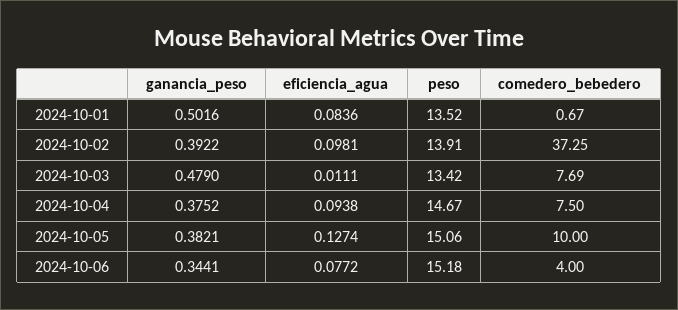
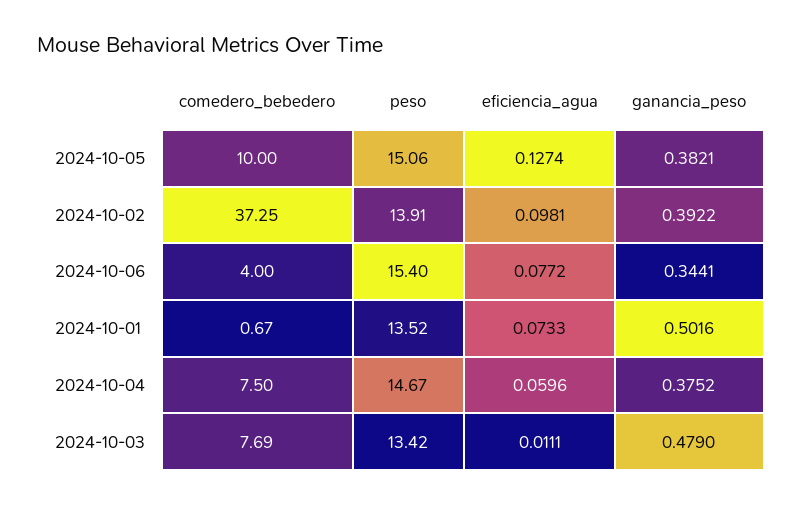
  {
    "ganancia_peso": {
      "2024-10-01": 0.5016,
      "2024-10-02": 0.3922,
      "2024-10-03": 0.479,
      "2024-10-04": 0.3752,
      "2024-10-05": 0.3821,
      "2024-10-06": 0.3441
    },
    "eficiencia_agua": {
-     "2024-10-01": 0.0836,
+     "2024-10-01": 0.0733,
      "2024-10-02": 0.0981,
      "2024-10-03": 0.0111,
-     "2024-10-04": 0.0938,
+     "2024-10-04": 0.0596,
      "2024-10-05": 0.1274,
      "2024-10-06": 0.0772
    },
    "peso": {
      "2024-10-01": 13.52,
      "2024-10-02": 13.91,
      "2024-10-03": 13.42,
      "2024-10-04": 14.67,
      "2024-10-05": 15.06,
-     "2024-10-06": 15.18
+     "2024-10-06": 15.4
    },
    "comedero_bebedero": {
      "2024-10-01": 0.67,
      "2024-10-02": 37.25,
      "2024-10-03": 7.69,
      "2024-10-04": 7.5,
      "2024-10-05": 10,
      "2024-10-06": 4
    }
  }

